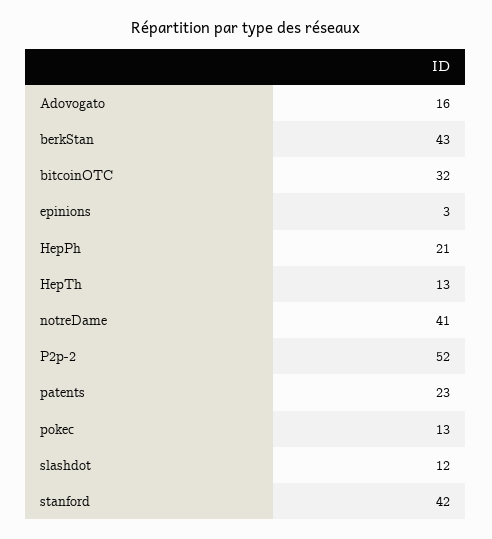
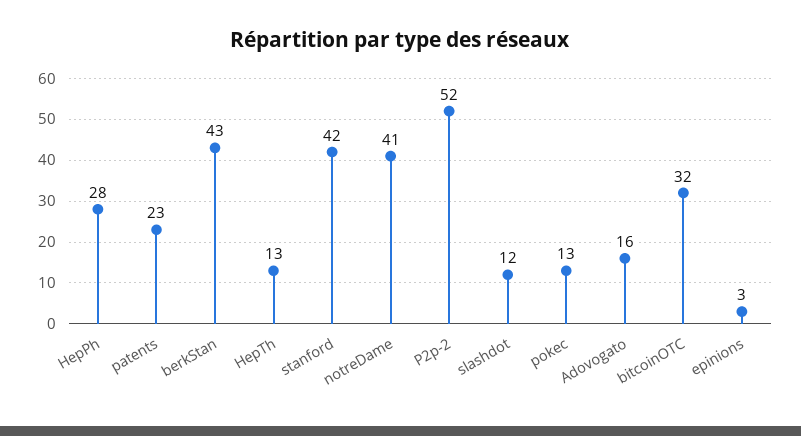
  {
    "Adovogato": 16,
    "berkStan": 43,
    "bitcoinOTC": 32,
    "epinions": 3,
-   "HepPh": 21,
+   "HepPh": 28,
    "HepTh": 13,
    "notreDame": 41,
    "P2p-2": 52,
    "patents": 23,
    "pokec": 13,
    "slashdot": 12,
    "stanford": 42
  }

